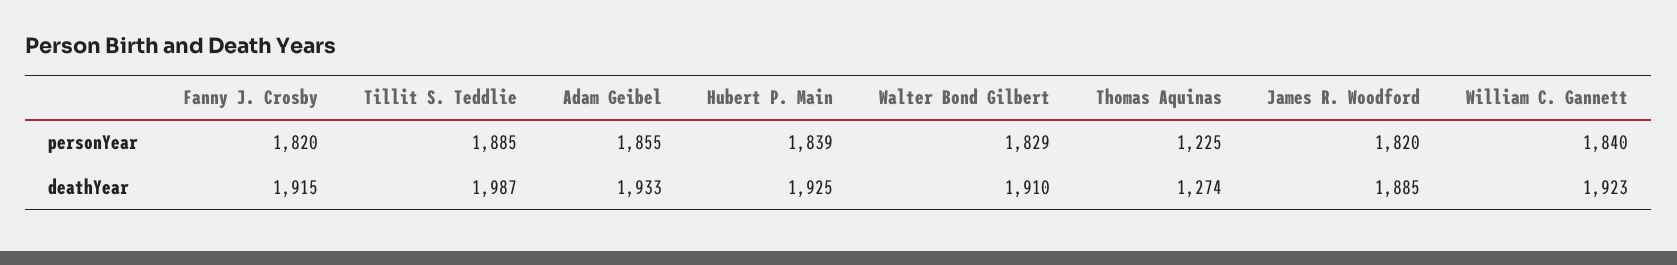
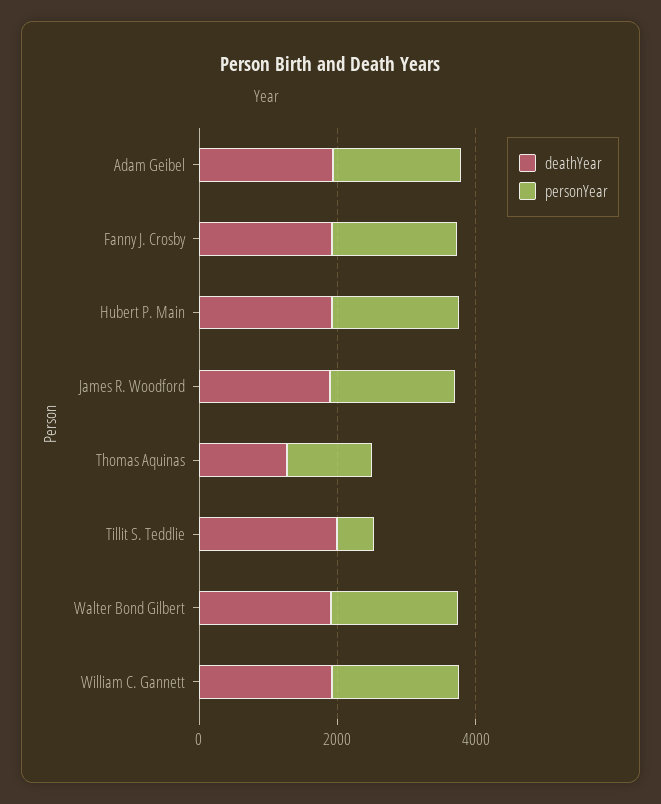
  {
    "personYear": {
      "Fanny J. Crosby": 1820,
-     "Tillit S. Teddlie": 1885,
+     "Tillit S. Teddlie": 500,
      "Adam Geibel": 1855,
      "Hubert P. Main": 1839,
      "Walter Bond Gilbert": 1829,
      "Thomas Aquinas": 1225,
      "James R. Woodford": 1820,
      "William C. Gannett": 1840
    },
    "deathYear": {
      "Fanny J. Crosby": 1915,
      "Tillit S. Teddlie": 1987,
      "Adam Geibel": 1933,
      "Hubert P. Main": 1925,
      "Walter Bond Gilbert": 1910,
      "Thomas Aquinas": 1274,
      "James R. Woodford": 1885,
      "William C. Gannett": 1923
    }
  }

